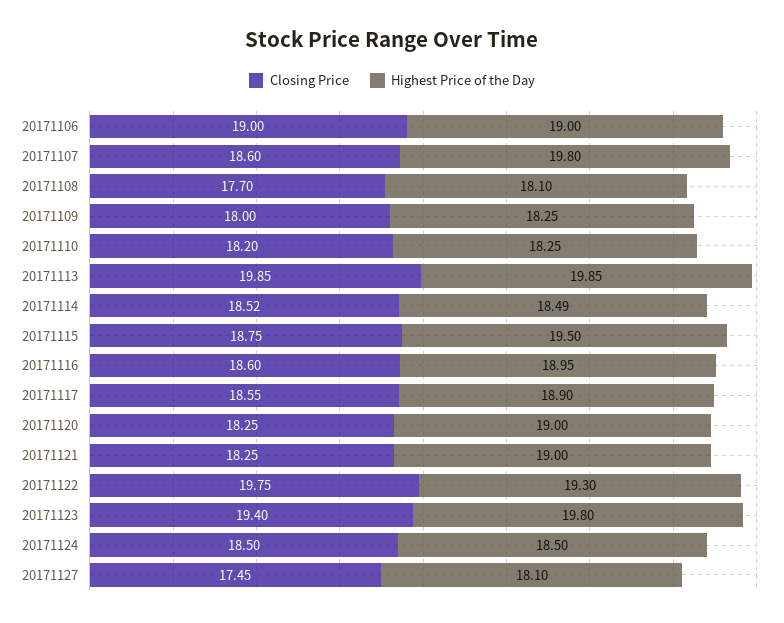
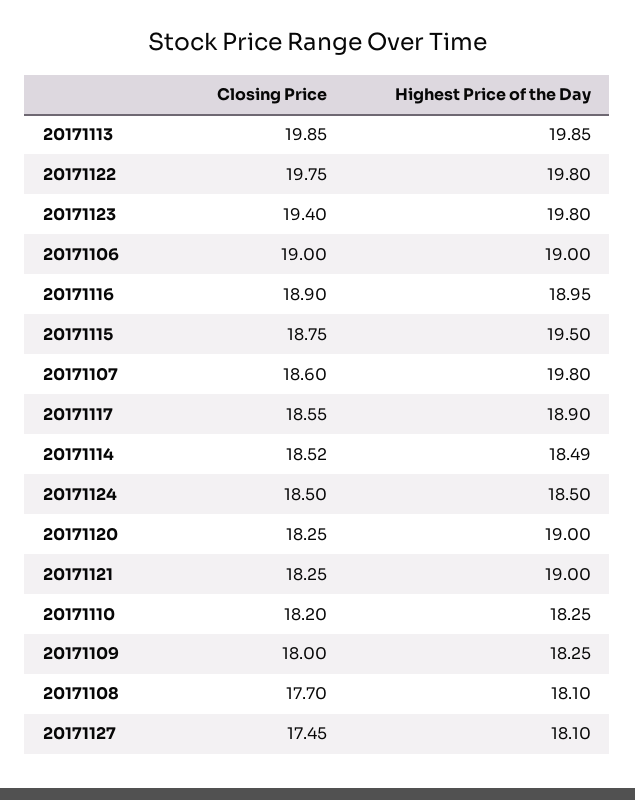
  {
    "Closing Price": {
      "20171106": 19,
      "20171107": 18.6,
      "20171108": 17.7,
      "20171109": 18,
      "20171110": 18.2,
      "20171113": 19.85,
      "20171114": 18.52,
      "20171115": 18.75,
-     "20171116": 18.6,
+     "20171116": 18.9,
      "20171117": 18.55,
      "20171120": 18.25,
      "20171121": 18.25,
      "20171122": 19.75,
      "20171123": 19.4,
      "20171124": 18.5,
      "20171127": 17.45
    },
    "Highest Price of the Day": {
      "20171106": 19,
      "20171107": 19.8,
      "20171108": 18.1,
      "20171109": 18.25,
      "20171110": 18.25,
      "20171113": 19.85,
      "20171114": 18.49,
      "20171115": 19.5,
      "20171116": 18.95,
      "20171117": 18.9,
      "20171120": 19,
      "20171121": 19,
-     "20171122": 19.3,
+     "20171122": 19.8,
      "20171123": 19.8,
      "20171124": 18.5,
      "20171127": 18.1
    }
  }

